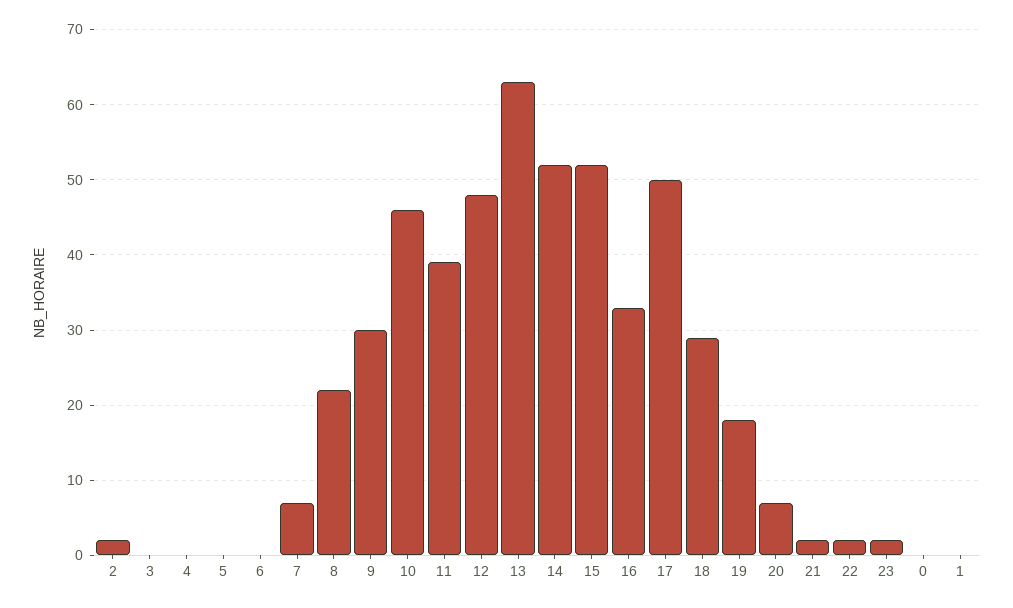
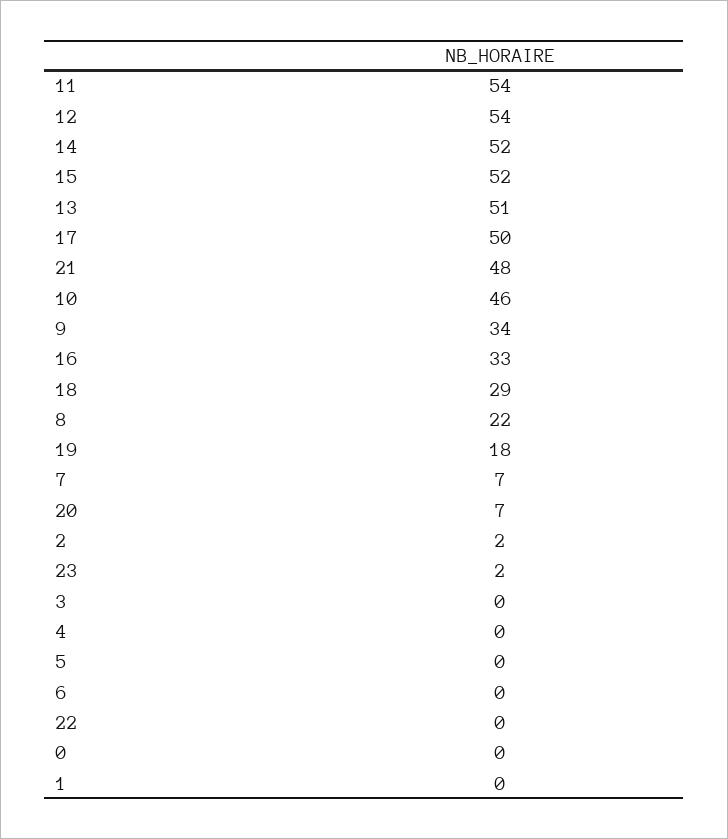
  {
    "2": 2,
    "3": 0,
    "4": 0,
    "5": 0,
    "6": 0,
    "7": 7,
    "8": 22,
-   "9": 30,
+   "9": 34,
    "10": 46,
-   "11": 39,
+   "11": 54,
-   "12": 48,
+   "12": 54,
-   "13": 63,
+   "13": 51,
    "14": 52,
    "15": 52,
    "16": 33,
    "17": 50,
    "18": 29,
    "19": 18,
    "20": 7,
-   "21": 2,
+   "21": 48,
-   "22": 2,
+   "22": 0,
    "23": 2,
    "0": 0,
    "1": 0
  }

